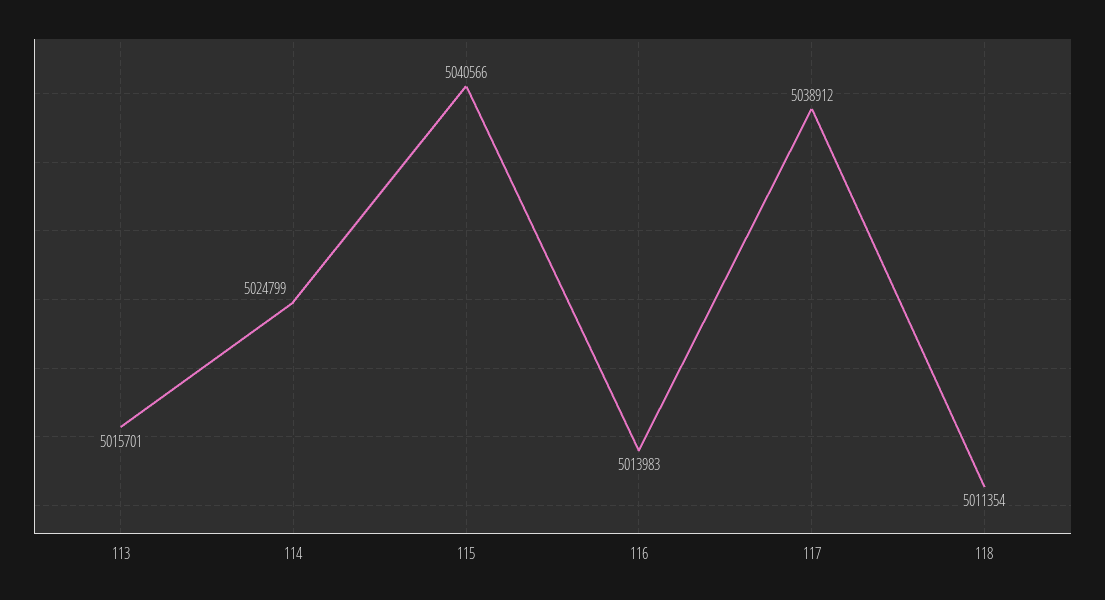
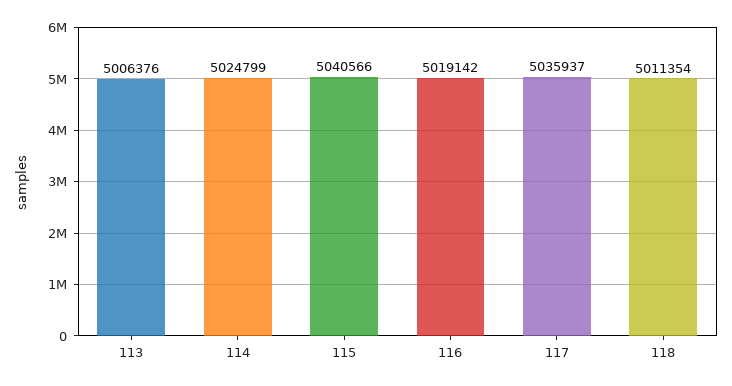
  {
-   "113": 5015701,
+   "113": 5006376,
    "114": 5024799,
    "115": 5040566,
-   "116": 5013983,
+   "116": 5019142,
-   "117": 5038912,
+   "117": 5035937,
    "118": 5011354
  }

